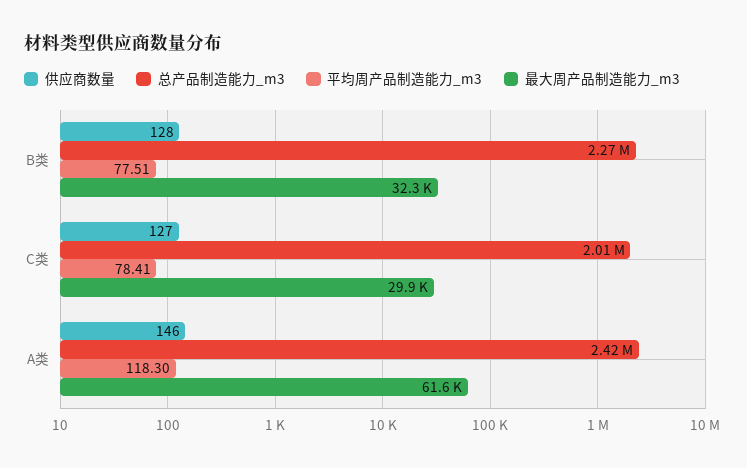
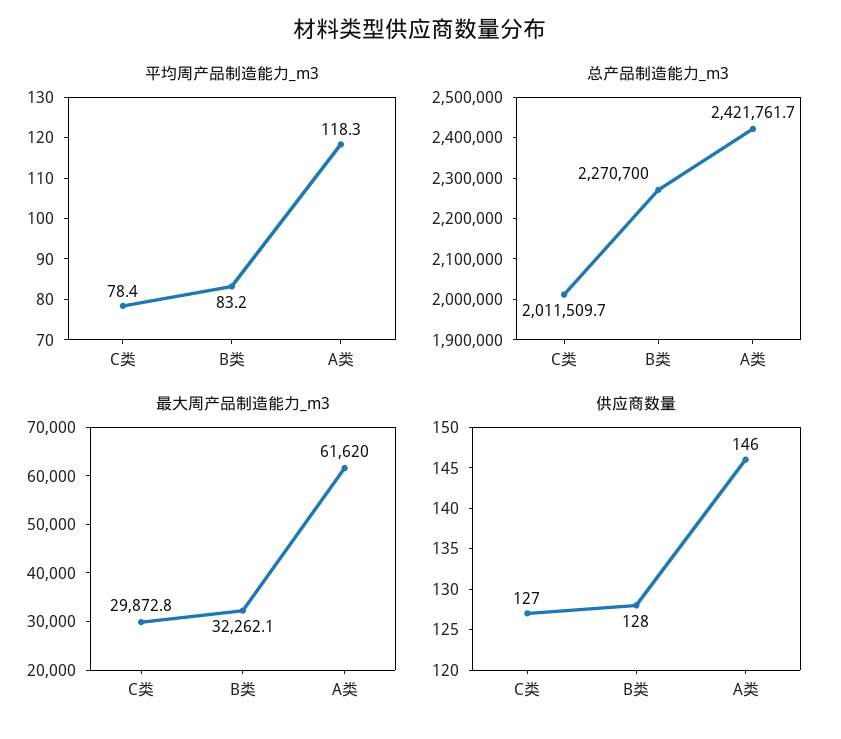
  {
    "供应商数量": {
      "B类": 128,
      "C类": 127,
      "A类": 146
    },
    "总产品制造能力_m3": {
      "B类": 2270700,
      "C类": 2011509.7,
      "A类": 2421761.7
    },
    "平均周产品制造能力_m3": {
-     "B类": 77.51,
+     "B类": 83.2,
      "C类": 78.41,
      "A类": 118.3
    },
    "最大周产品制造能力_m3": {
      "B类": 32262.1,
      "C类": 29872.8,
      "A类": 61620
    }
  }

